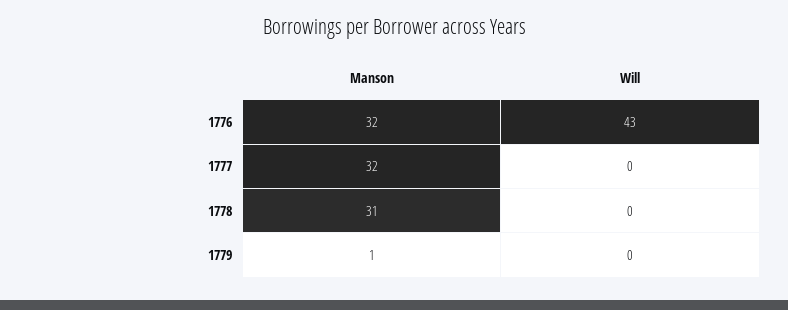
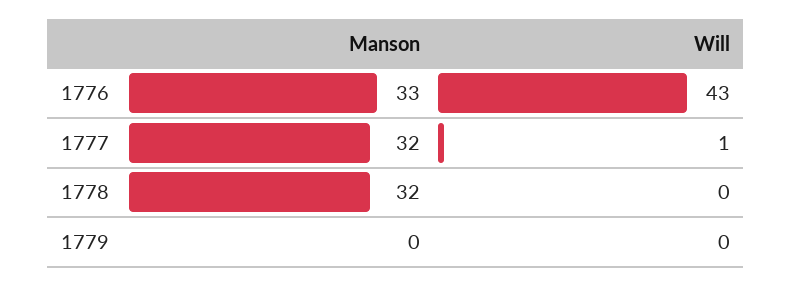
  {
    "Manson": {
-     "1776": 32,
+     "1776": 33,
      "1777": 32,
-     "1778": 31,
+     "1778": 32,
-     "1779": 1
+     "1779": 0
    },
    "Will": {
      "1776": 43,
-     "1777": 0,
+     "1777": 1,
      "1778": 0,
      "1779": 0
    }
  }

